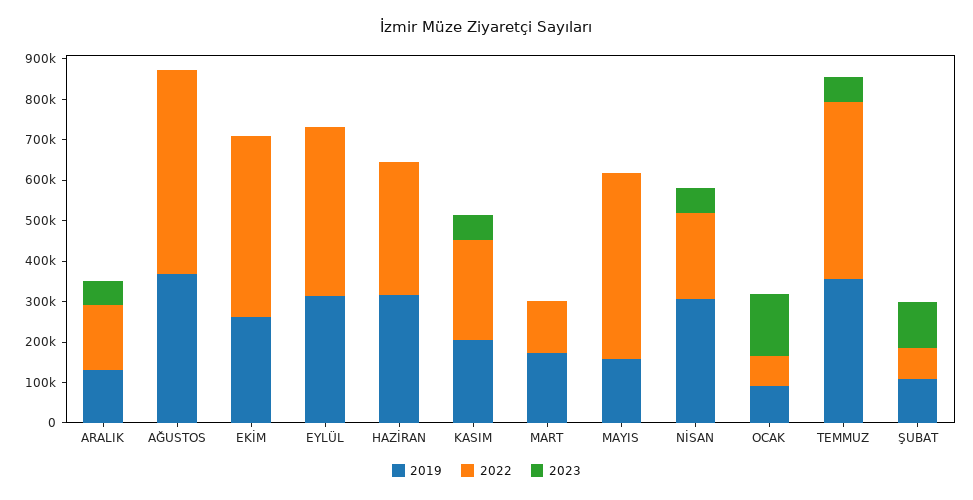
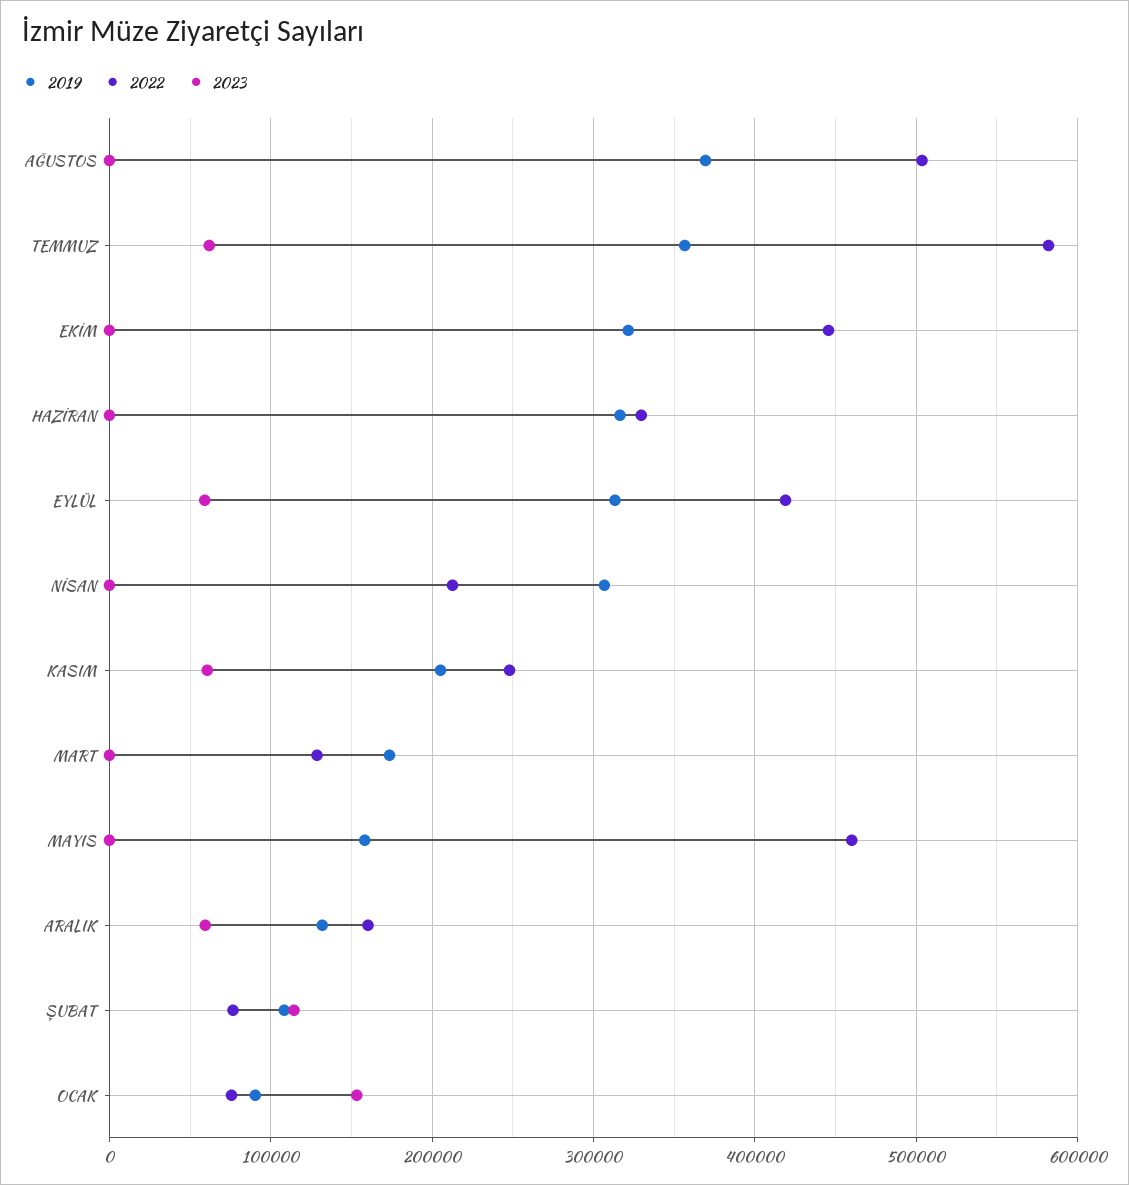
  {
    "2019": {
      "ARALIK": 130000,
      "AĞUSTOS": 370000,
-     "EKİM": 260000,
+     "EKİM": 320000,
      "EYLÜL": 310000,
      "HAZİRAN": 320000,
      "KASIM": 210000,
      "MART": 170000,
      "MAYIS": 160000,
      "NİSAN": 310000,
      "OCAK": 90000,
      "TEMMUZ": 360000,
      "ŞUBAT": 110000
    },
    "2022": {
      "ARALIK": 160000,
      "AĞUSTOS": 500000,
      "EKİM": 450000,
      "EYLÜL": 420000,
      "HAZİRAN": 330000,
      "KASIM": 250000,
      "MART": 130000,
      "MAYIS": 460000,
      "NİSAN": 210000,
      "OCAK": 80000,
-     "TEMMUZ": 440000,
+     "TEMMUZ": 580000,
      "ŞUBAT": 80000
    },
    "2023": {
      "ARALIK": 60000,
      "AĞUSTOS": 0,
      "EKİM": 0,
-     "EYLÜL": 0,
+     "EYLÜL": 60000,
      "HAZİRAN": 0,
      "KASIM": 60000,
      "MART": 0,
      "MAYIS": 0,
-     "NİSAN": 60000,
+     "NİSAN": 0,
      "OCAK": 150000,
      "TEMMUZ": 60000,
      "ŞUBAT": 110000
    }
  }

